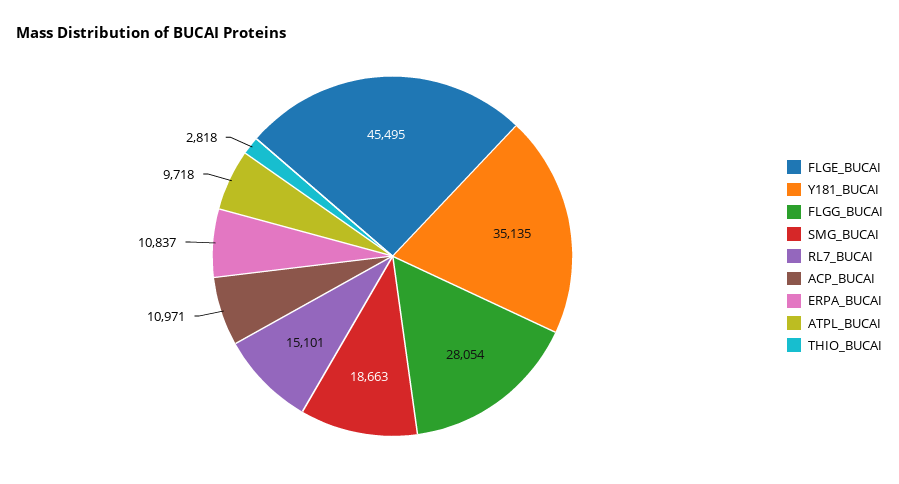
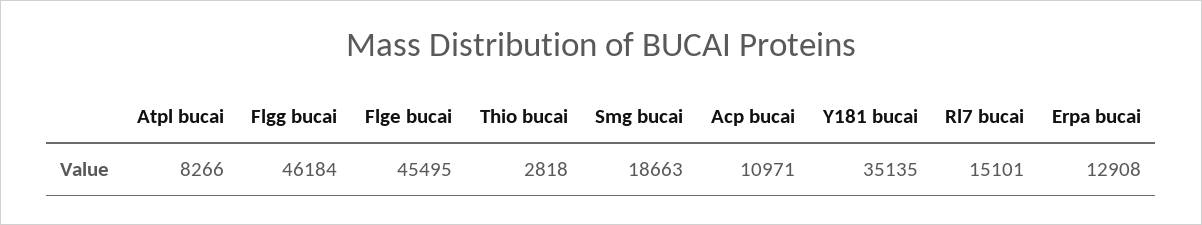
  {
    "FLGE_BUCAI": 45495,
    "Y181_BUCAI": 35135,
-   "FLGG_BUCAI": 28054,
+   "FLGG_BUCAI": 46184,
    "SMG_BUCAI": 18663,
    "RL7_BUCAI": 15101,
    "ACP_BUCAI": 10971,
-   "ERPA_BUCAI": 10837,
+   "ERPA_BUCAI": 12908,
-   "ATPL_BUCAI": 9718,
+   "ATPL_BUCAI": 8266,
    "THIO_BUCAI": 2818
  }

